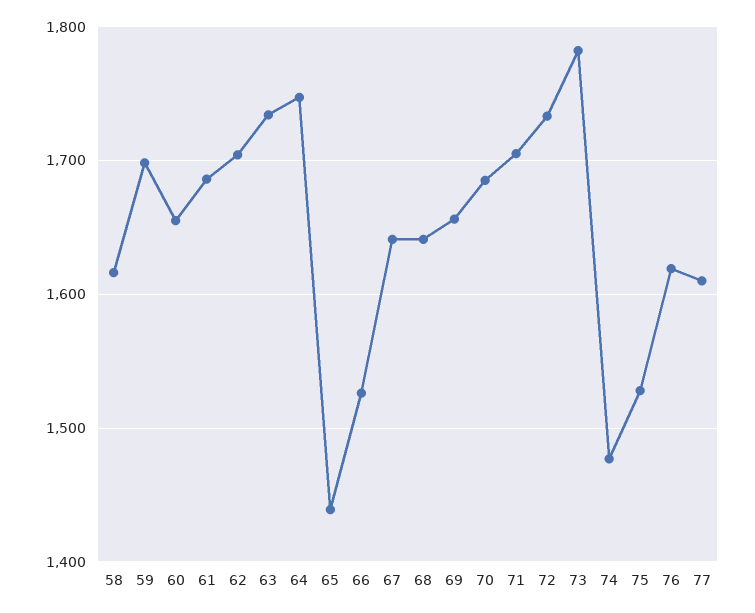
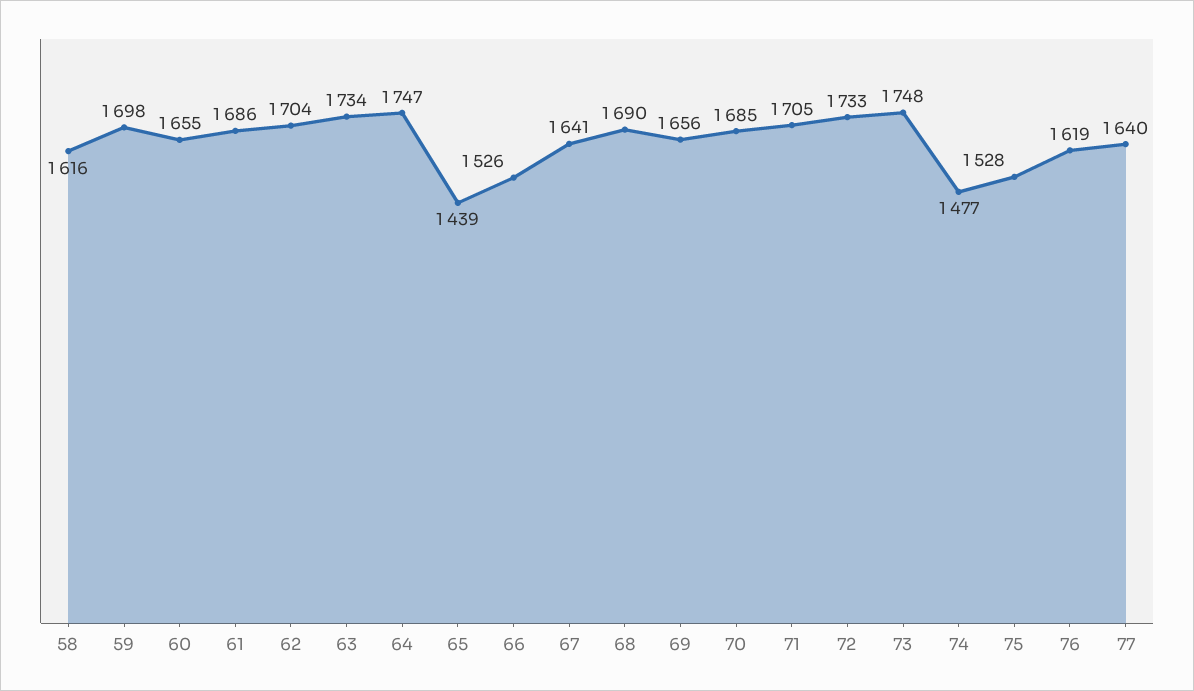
  {
    "58": 1616,
    "59": 1698,
    "60": 1655,
    "61": 1686,
    "62": 1704,
    "63": 1734,
    "64": 1747,
    "65": 1439,
    "66": 1526,
    "67": 1641,
-   "68": 1640,
+   "68": 1690,
    "69": 1656,
    "70": 1685,
    "71": 1705,
    "72": 1733,
-   "73": 1780,
+   "73": 1748,
    "74": 1477,
    "75": 1528,
    "76": 1619,
-   "77": 1610
+   "77": 1640
  }

